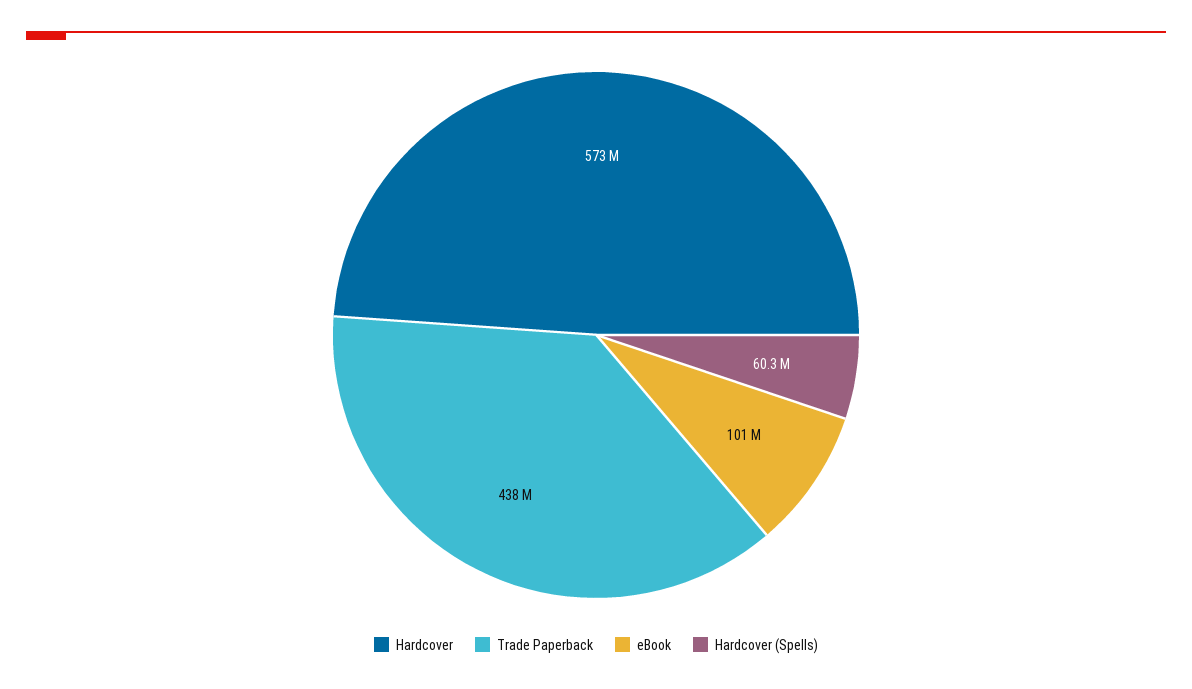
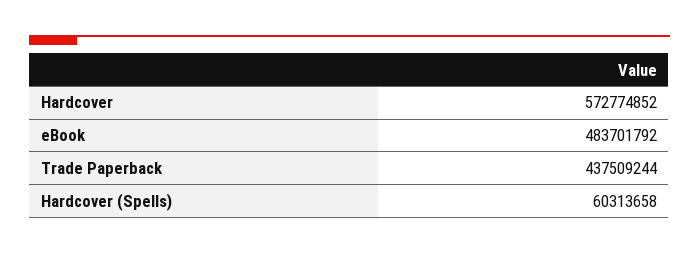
  {
    "Hardcover": 572774852,
    "Trade Paperback": 437509244,
-   "eBook": 101000000,
+   "eBook": 483701792,
    "Hardcover (Spells)": 60313658
  }

